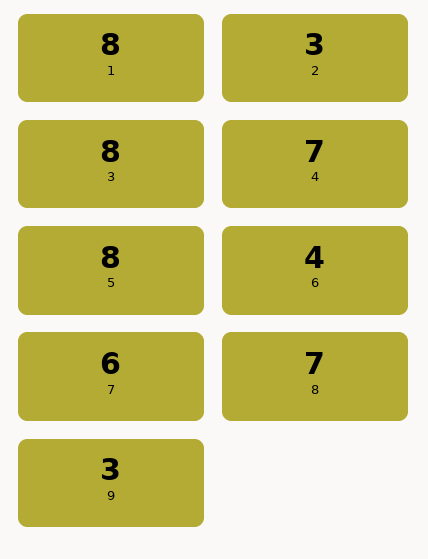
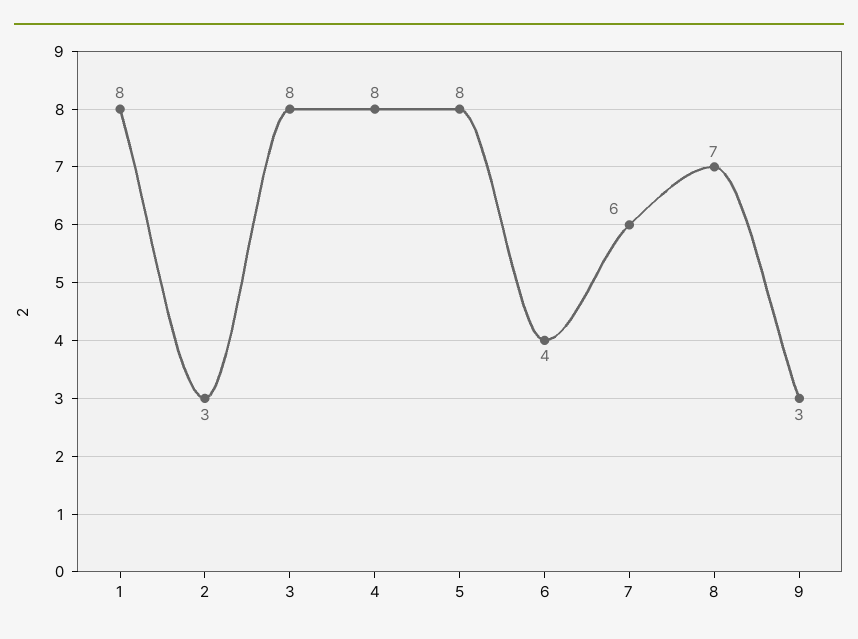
  {
    "1": 8,
    "2": 3,
    "3": 8,
-   "4": 7,
+   "4": 8,
    "5": 8,
    "6": 4,
    "7": 6,
    "8": 7,
    "9": 3
  }

